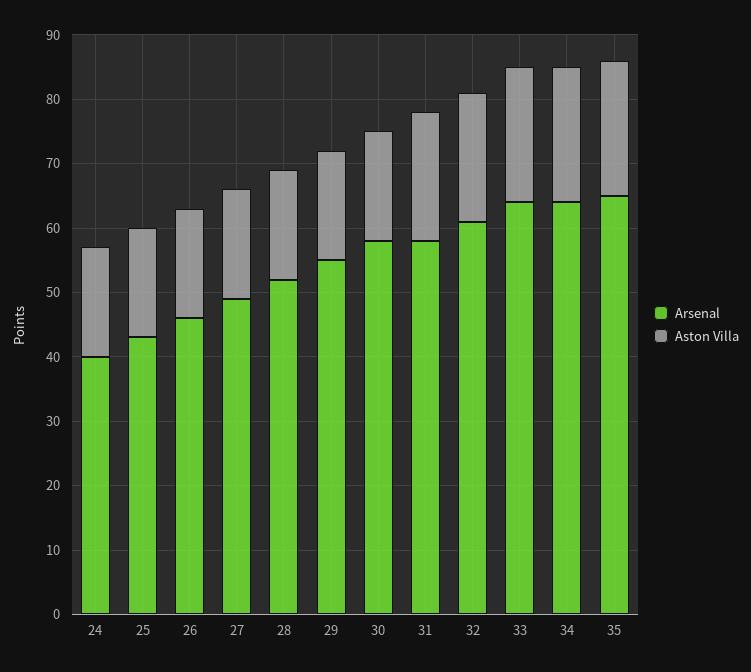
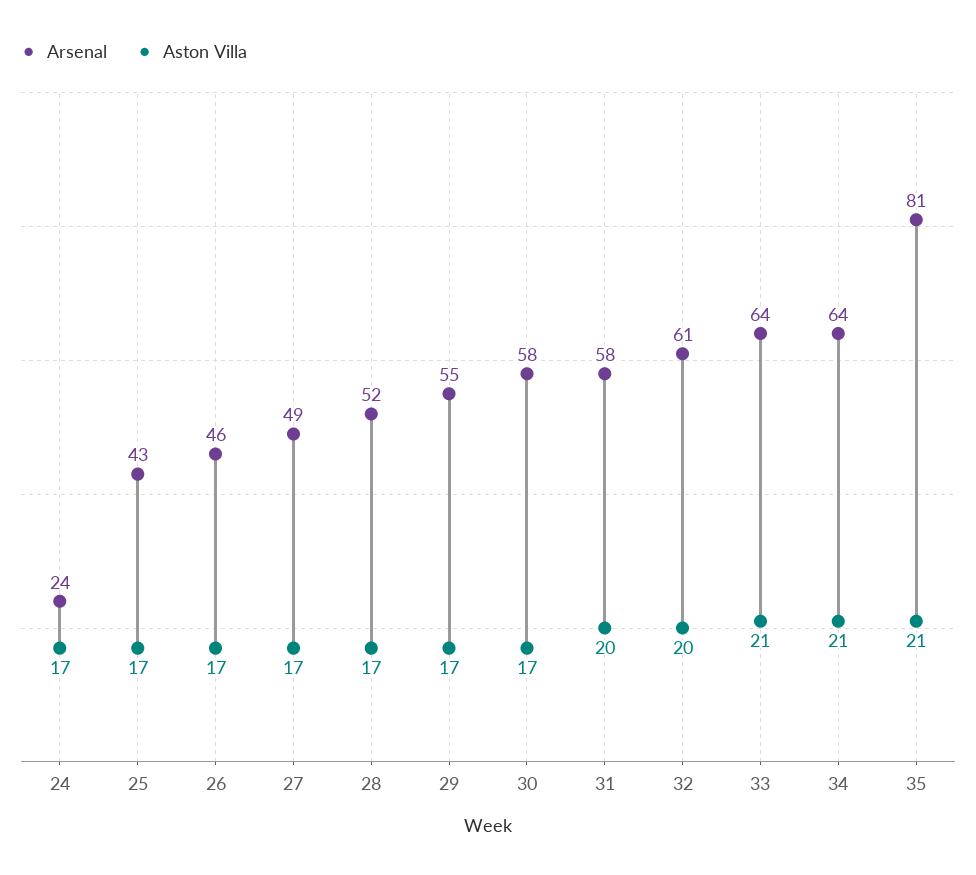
  {
    "Arsenal": {
-     "24": 40,
+     "24": 24,
      "25": 43,
      "26": 46,
      "27": 49,
      "28": 52,
      "29": 55,
      "30": 58,
      "31": 58,
      "32": 61,
      "33": 64,
      "34": 64,
-     "35": 65
+     "35": 81
    },
    "Aston Villa": {
      "24": 17,
      "25": 17,
      "26": 17,
      "27": 17,
      "28": 17,
      "29": 17,
      "30": 17,
      "31": 20,
      "32": 20,
      "33": 21,
      "34": 21,
      "35": 21
    }
  }

